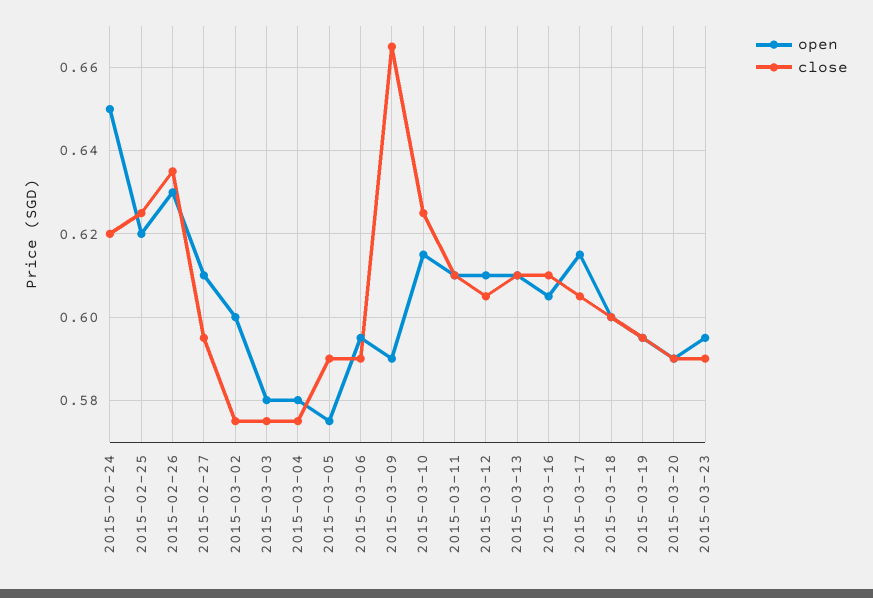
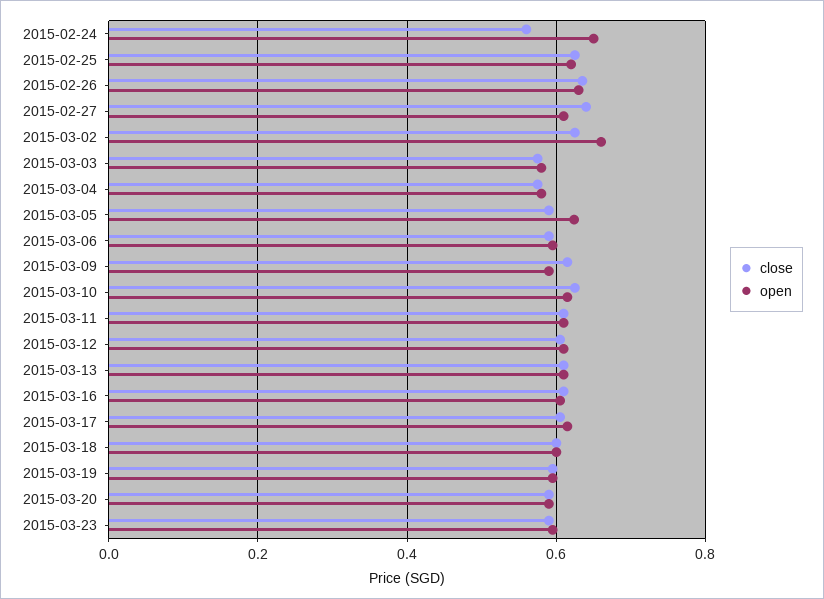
  {
    "open": {
      "2015-02-24": 0.65,
      "2015-02-25": 0.62,
      "2015-02-26": 0.63,
      "2015-02-27": 0.61,
-     "2015-03-02": 0.6,
+     "2015-03-02": 0.66,
      "2015-03-03": 0.58,
      "2015-03-04": 0.58,
-     "2015-03-05": 0.575,
+     "2015-03-05": 0.62,
      "2015-03-06": 0.595,
      "2015-03-09": 0.59,
      "2015-03-10": 0.615,
      "2015-03-11": 0.61,
      "2015-03-12": 0.61,
      "2015-03-13": 0.61,
      "2015-03-16": 0.605,
      "2015-03-17": 0.615,
      "2015-03-18": 0.6,
      "2015-03-19": 0.595,
      "2015-03-20": 0.59,
      "2015-03-23": 0.595
    },
    "close": {
-     "2015-02-24": 0.62,
+     "2015-02-24": 0.56,
      "2015-02-25": 0.625,
      "2015-02-26": 0.635,
-     "2015-02-27": 0.595,
+     "2015-02-27": 0.64,
-     "2015-03-02": 0.575,
+     "2015-03-02": 0.62,
      "2015-03-03": 0.575,
      "2015-03-04": 0.575,
      "2015-03-05": 0.59,
      "2015-03-06": 0.59,
-     "2015-03-09": 0.665,
+     "2015-03-09": 0.62,
      "2015-03-10": 0.625,
      "2015-03-11": 0.61,
      "2015-03-12": 0.605,
      "2015-03-13": 0.61,
      "2015-03-16": 0.61,
      "2015-03-17": 0.605,
      "2015-03-18": 0.6,
      "2015-03-19": 0.595,
      "2015-03-20": 0.59,
      "2015-03-23": 0.59
    }
  }

